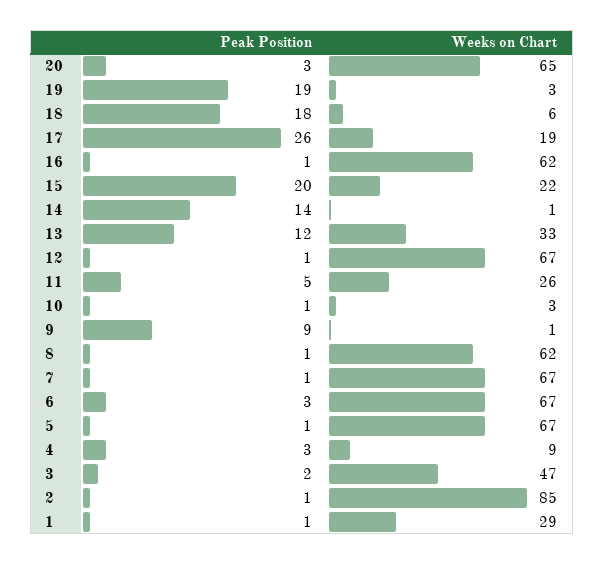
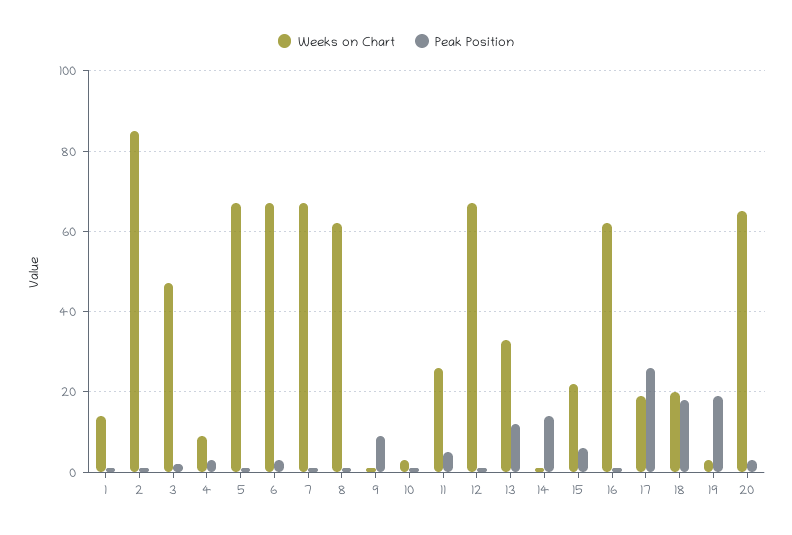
  {
    "Peak Position": {
      "20": 3,
      "19": 19,
      "18": 18,
      "17": 26,
      "16": 1,
-     "15": 20,
+     "15": 5,
      "14": 14,
      "13": 12,
      "12": 1,
      "11": 5,
      "10": 1,
      "9": 9,
      "8": 1,
      "7": 1,
      "6": 3,
      "5": 1,
      "4": 3,
      "3": 2,
      "2": 1,
      "1": 1
    },
    "Weeks on Chart": {
      "20": 65,
      "19": 3,
-     "18": 6,
+     "18": 20,
      "17": 19,
      "16": 62,
      "15": 22,
      "14": 1,
      "13": 33,
      "12": 67,
      "11": 26,
      "10": 3,
      "9": 1,
      "8": 62,
      "7": 67,
      "6": 67,
      "5": 67,
      "4": 9,
      "3": 47,
      "2": 85,
-     "1": 29
+     "1": 15
    }
  }

